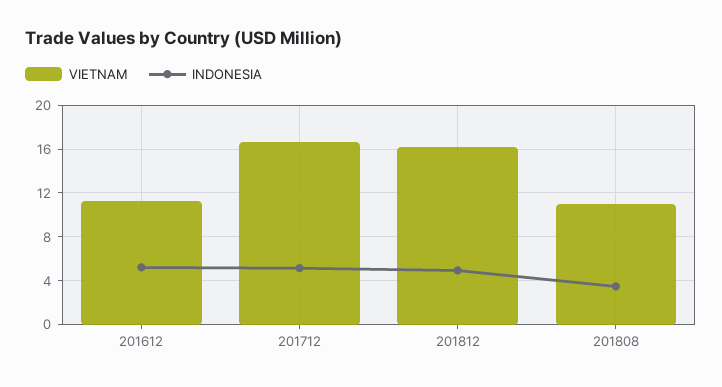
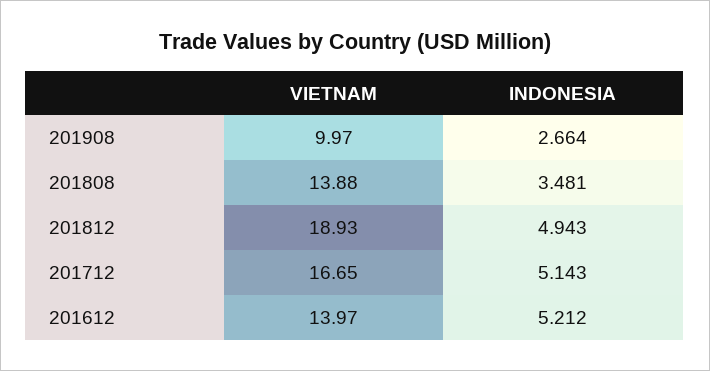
  {
    "VIETNAM": {
-     "201612": 11,
+     "201612": 13.97,
      "201712": 16.65,
-     "201812": 16,
+     "201812": 18.93,
-     "201808": 11
+     "201808": 13.88,
+     "201908": 9.97
    },
    "INDONESIA": {
      "201612": 5.212,
      "201712": 5.143,
      "201812": 4.943,
-     "201808": 3.481
+     "201808": 3.481,
+     "201908": 2.664
    }
  }

